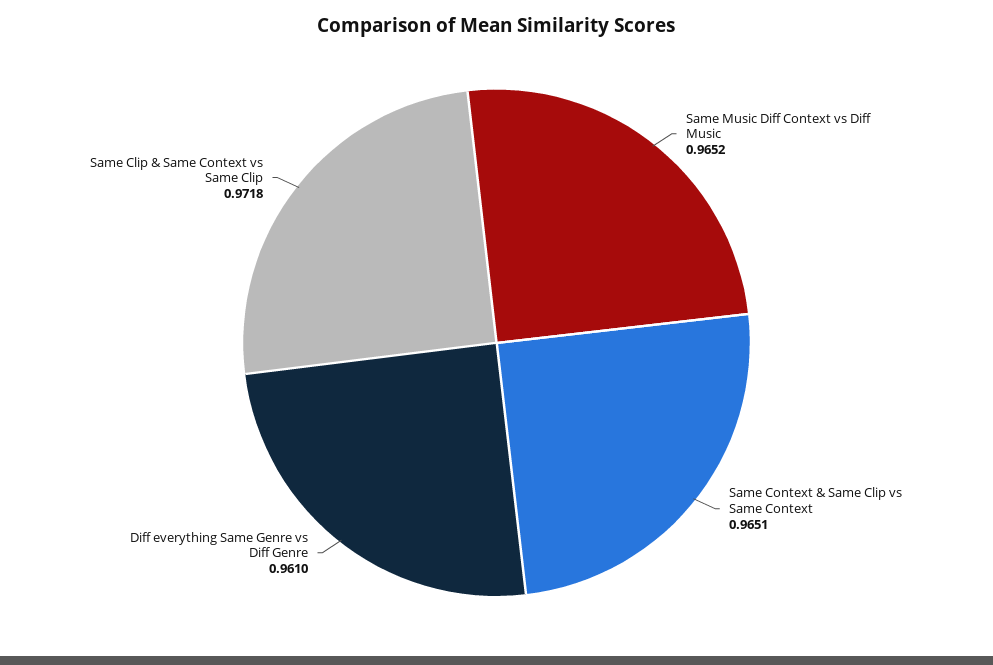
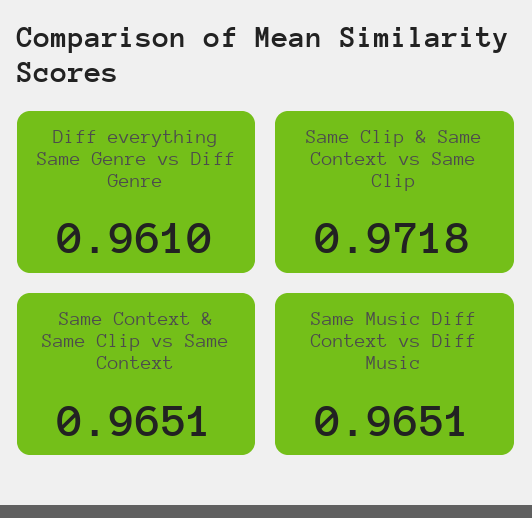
  {
-   "Same Music Diff Context vs Diff Music": 0.9652,
+   "Same Music Diff Context vs Diff Music": 0.9651,
    "Same Context & Same Clip vs Same Context": 0.9651,
    "Diff everything Same Genre vs Diff Genre": 0.961,
    "Same Clip & Same Context vs Same Clip": 0.9718
  }

